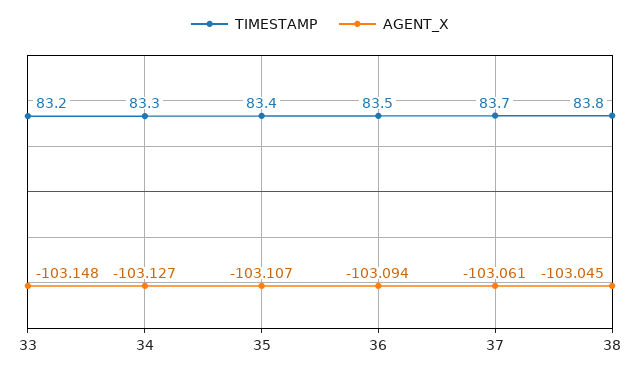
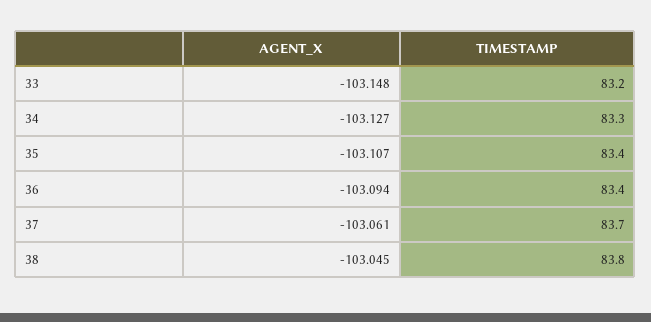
  {
    "TIMESTAMP": {
      "33": 83.2,
      "34": 83.3,
      "35": 83.4,
-     "36": 83.5,
+     "36": 83.4,
      "37": 83.7,
      "38": 83.8
    },
    "AGENT_X": {
      "33": -103.148,
      "34": -103.127,
      "35": -103.107,
      "36": -103.094,
      "37": -103.061,
      "38": -103.045
    }
  }

